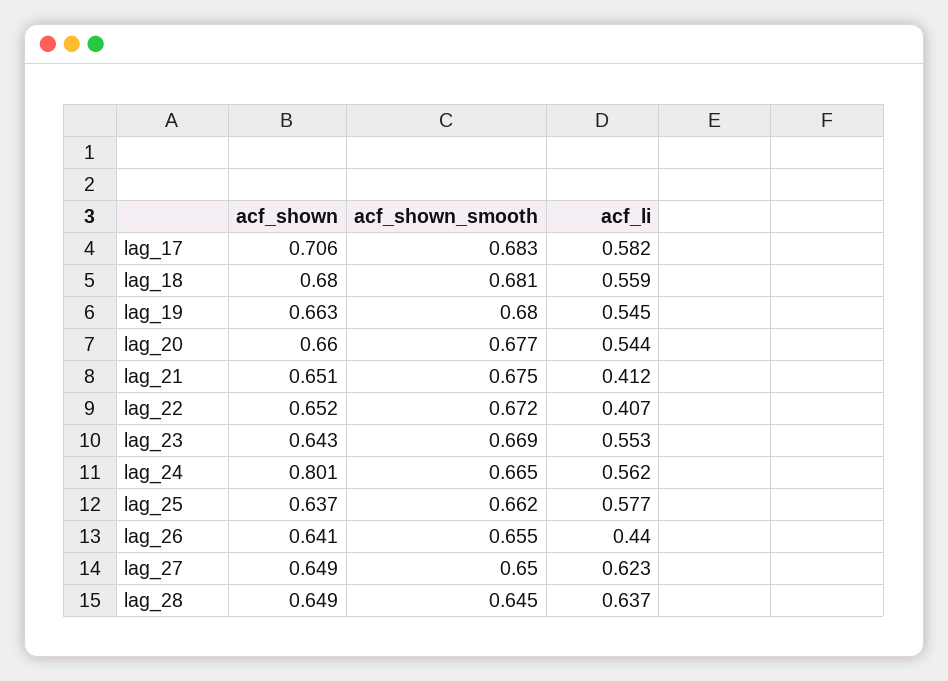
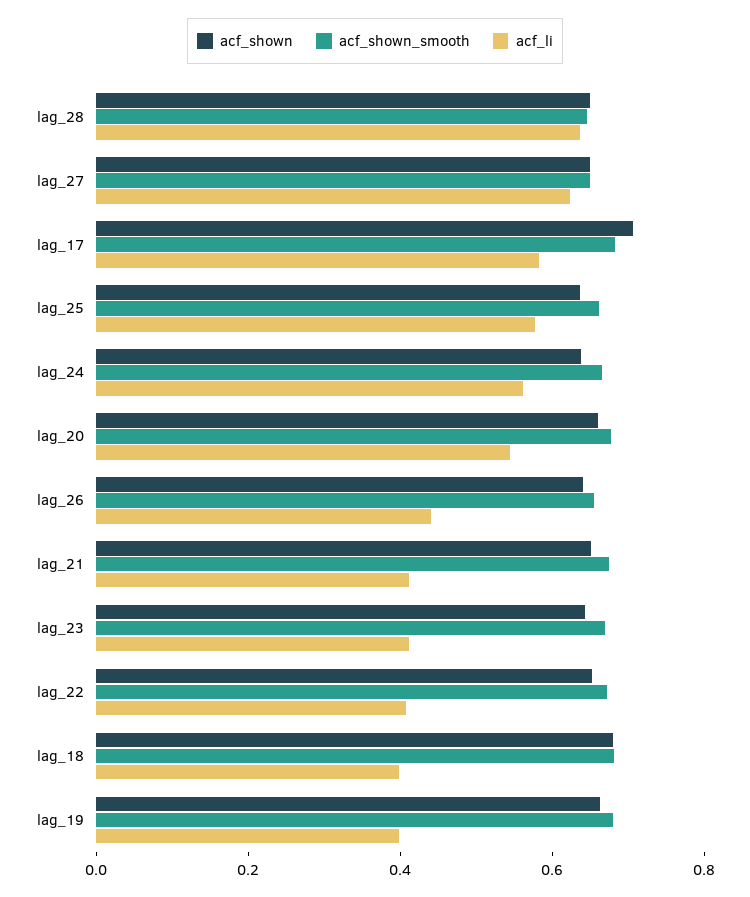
  {
    "acf_shown": {
      "lag_17": 0.706,
      "lag_18": 0.68,
      "lag_19": 0.663,
      "lag_20": 0.66,
      "lag_21": 0.651,
      "lag_22": 0.652,
      "lag_23": 0.643,
-     "lag_24": 0.801,
+     "lag_24": 0.65,
      "lag_25": 0.637,
      "lag_26": 0.641,
      "lag_27": 0.649,
      "lag_28": 0.649
    },
    "acf_shown_smooth": {
      "lag_17": 0.683,
      "lag_18": 0.681,
      "lag_19": 0.68,
      "lag_20": 0.677,
      "lag_21": 0.675,
      "lag_22": 0.672,
      "lag_23": 0.669,
      "lag_24": 0.665,
      "lag_25": 0.662,
      "lag_26": 0.655,
      "lag_27": 0.65,
      "lag_28": 0.645
    },
    "acf_li": {
      "lag_17": 0.582,
-     "lag_18": 0.559,
+     "lag_18": 0.4,
-     "lag_19": 0.545,
+     "lag_19": 0.4,
      "lag_20": 0.544,
      "lag_21": 0.412,
      "lag_22": 0.407,
-     "lag_23": 0.553,
+     "lag_23": 0.4,
      "lag_24": 0.562,
      "lag_25": 0.577,
      "lag_26": 0.44,
      "lag_27": 0.623,
      "lag_28": 0.637
    }
  }

